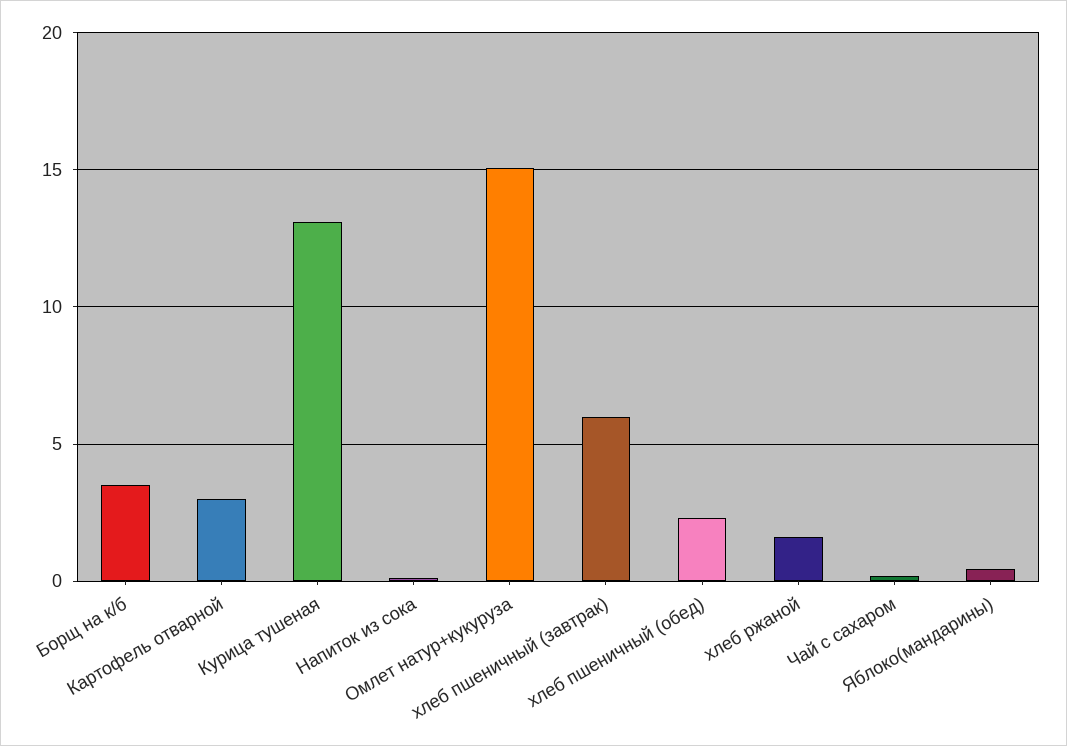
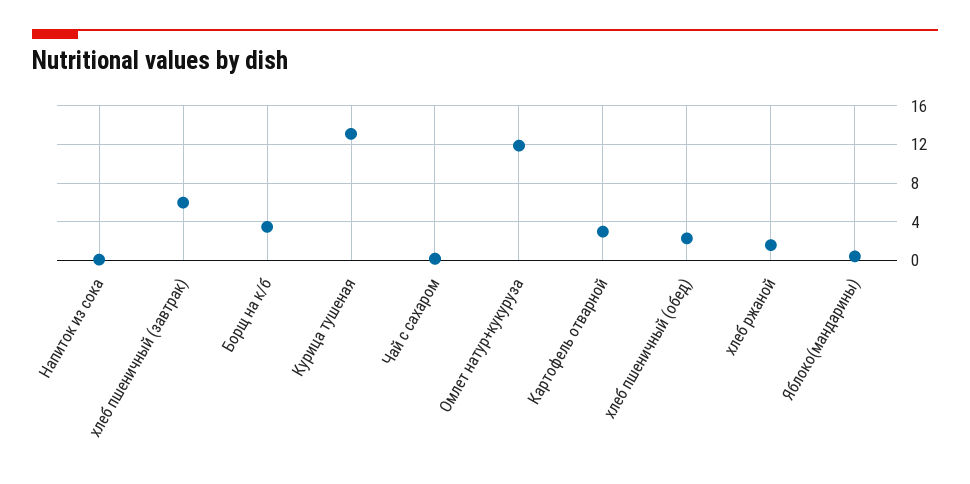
  {
    "Борщ на к/б": 3.5,
    "Картофель отварной": 3,
    "Курица тушеная": 13,
    "Напиток из сока": 0,
-   "Омлет натур+кукуруза": 15,
+   "Омлет натур+кукуруза": 12,
    "хлеб пшеничный (завтрак)": 6,
    "хлеб пшеничный (обед)": 2.5,
    "хлеб ржаной": 1.5,
    "Чай с сахаром": 0,
    "Яблоко(мандарины)": 0.5
  }

